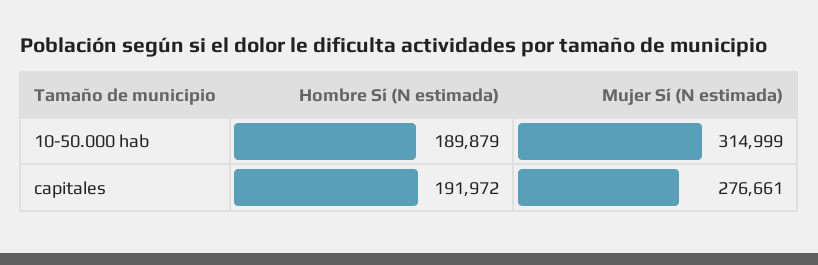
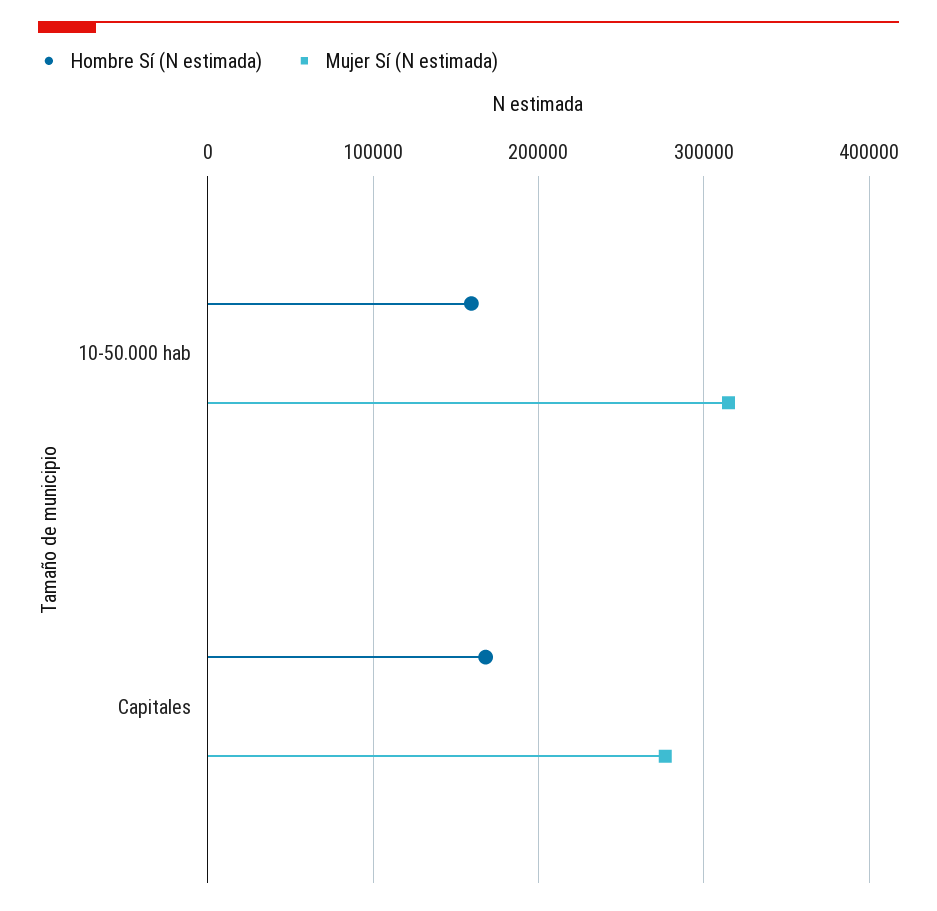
  {
    "Hombre Sí (N estimada)": {
-     "10-50.000 hab": 189879,
+     "10-50.000 hab": 160000,
-     "capitales": 191972
+     "capitales": 170000
    },
    "Mujer Sí (N estimada)": {
      "10-50.000 hab": 314999,
      "capitales": 276661
    }
  }

